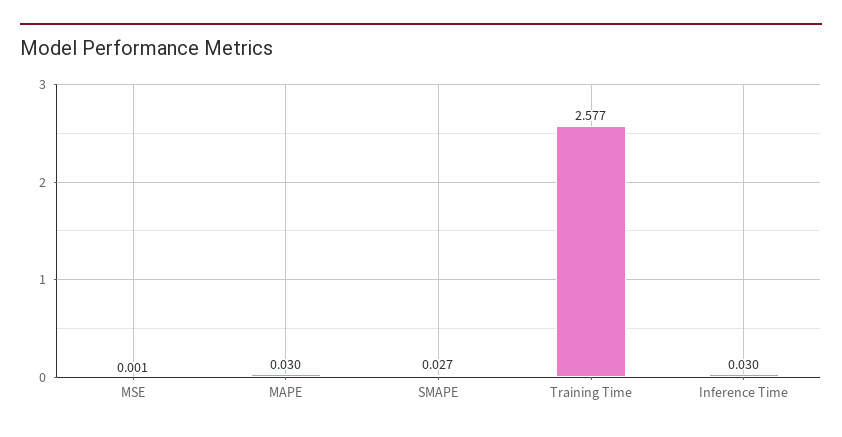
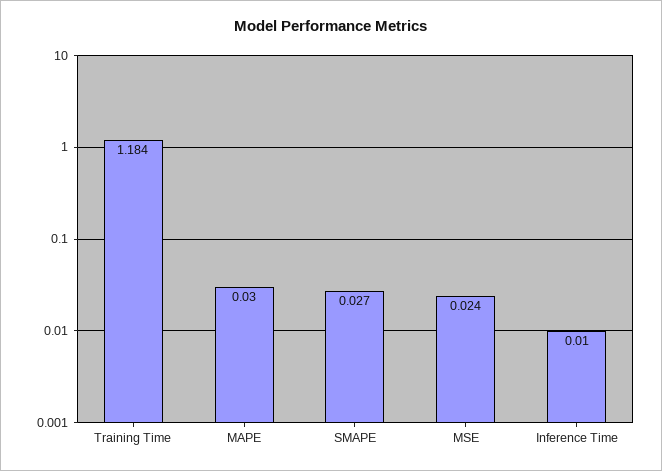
  {
-   "MSE": 0.001,
+   "MSE": 0.024,
    "MAPE": 0.03,
    "SMAPE": 0.027,
-   "Training Time": 2.577,
+   "Training Time": 1.184,
-   "Inference Time": 0.03
+   "Inference Time": 0.01
  }

